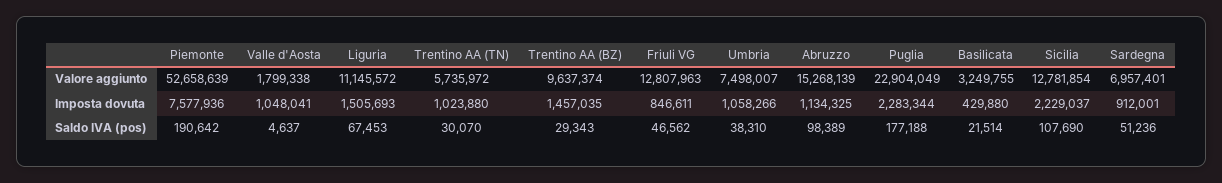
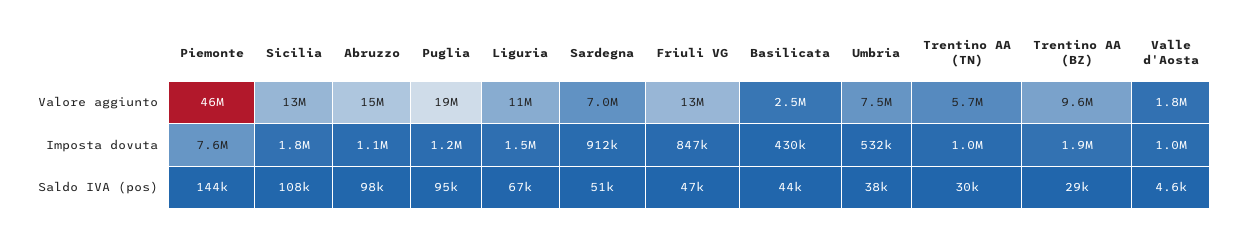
  {
    "Piemonte": {
-     "Valore aggiunto": 52658639,
+     "Valore aggiunto": 46000000,
      "Imposta dovuta": 7577936,
-     "Saldo IVA (pos)": 190642
+     "Saldo IVA (pos)": 144000
    },
    "Valle d'Aosta": {
      "Valore aggiunto": 1799338,
      "Imposta dovuta": 1048041,
      "Saldo IVA (pos)": 4637
    },
    "Liguria": {
      "Valore aggiunto": 11145572,
      "Imposta dovuta": 1505693,
      "Saldo IVA (pos)": 67453
    },
    "Trentino AA (TN)": {
      "Valore aggiunto": 5735972,
      "Imposta dovuta": 1023880,
      "Saldo IVA (pos)": 30070
    },
    "Trentino AA (BZ)": {
      "Valore aggiunto": 9637374,
-     "Imposta dovuta": 1457035,
+     "Imposta dovuta": 1900000,
      "Saldo IVA (pos)": 29343
    },
    "Friuli VG": {
      "Valore aggiunto": 12807963,
      "Imposta dovuta": 846611,
      "Saldo IVA (pos)": 46562
    },
    "Umbria": {
      "Valore aggiunto": 7498007,
-     "Imposta dovuta": 1058266,
+     "Imposta dovuta": 532000,
      "Saldo IVA (pos)": 38310
    },
    "Abruzzo": {
      "Valore aggiunto": 15268139,
      "Imposta dovuta": 1134325,
      "Saldo IVA (pos)": 98389
    },
    "Puglia": {
-     "Valore aggiunto": 22904049,
+     "Valore aggiunto": 19000000,
-     "Imposta dovuta": 2283344,
+     "Imposta dovuta": 1200000,
-     "Saldo IVA (pos)": 177188
+     "Saldo IVA (pos)": 95000
    },
    "Basilicata": {
-     "Valore aggiunto": 3249755,
+     "Valore aggiunto": 2500000,
      "Imposta dovuta": 429880,
-     "Saldo IVA (pos)": 21514
+     "Saldo IVA (pos)": 44000
    },
    "Sicilia": {
      "Valore aggiunto": 12781854,
-     "Imposta dovuta": 2229037,
+     "Imposta dovuta": 1800000,
      "Saldo IVA (pos)": 107690
    },
    "Sardegna": {
      "Valore aggiunto": 6957401,
      "Imposta dovuta": 912001,
      "Saldo IVA (pos)": 51236
    }
  }

